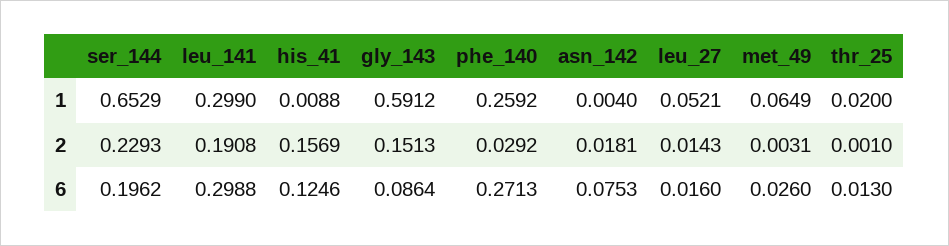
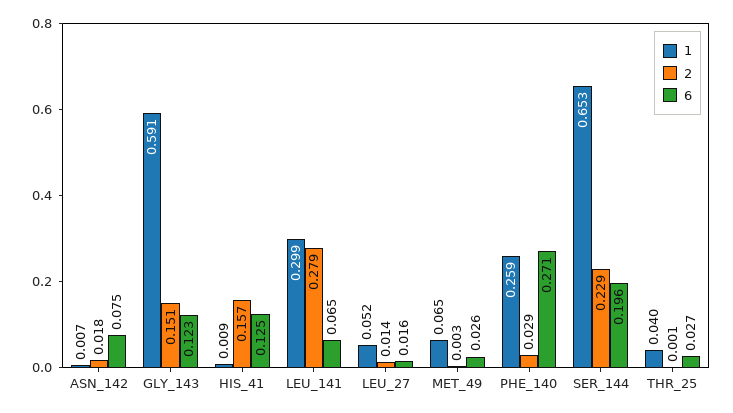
  {
    "1": {
      "ser_144": 0.6529,
      "leu_141": 0.299,
      "his_41": 0.0088,
      "gly_143": 0.5912,
      "phe_140": 0.2592,
-     "asn_142": 0.004,
+     "asn_142": 0.007,
      "leu_27": 0.0521,
      "met_49": 0.0649,
-     "thr_25": 0.02
+     "thr_25": 0.04
    },
    "2": {
      "ser_144": 0.2293,
-     "leu_141": 0.1908,
+     "leu_141": 0.279,
      "his_41": 0.1569,
      "gly_143": 0.1513,
      "phe_140": 0.0292,
      "asn_142": 0.0181,
      "leu_27": 0.0143,
      "met_49": 0.0031,
      "thr_25": 0.001
    },
    "6": {
      "ser_144": 0.1962,
-     "leu_141": 0.2988,
+     "leu_141": 0.065,
      "his_41": 0.1246,
-     "gly_143": 0.0864,
+     "gly_143": 0.123,
      "phe_140": 0.2713,
      "asn_142": 0.0753,
      "leu_27": 0.016,
      "met_49": 0.026,
-     "thr_25": 0.013
+     "thr_25": 0.027
    }
  }

